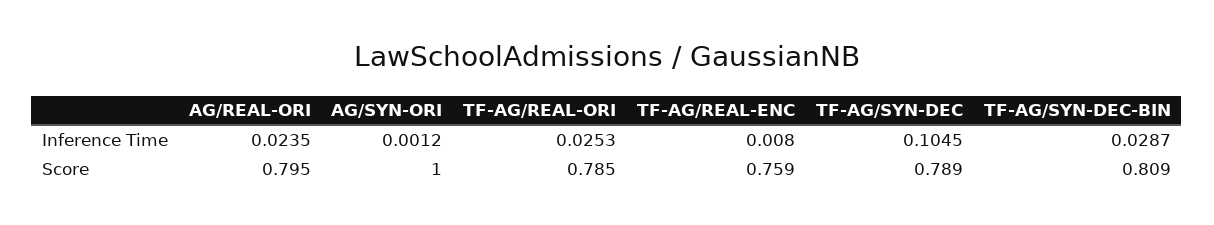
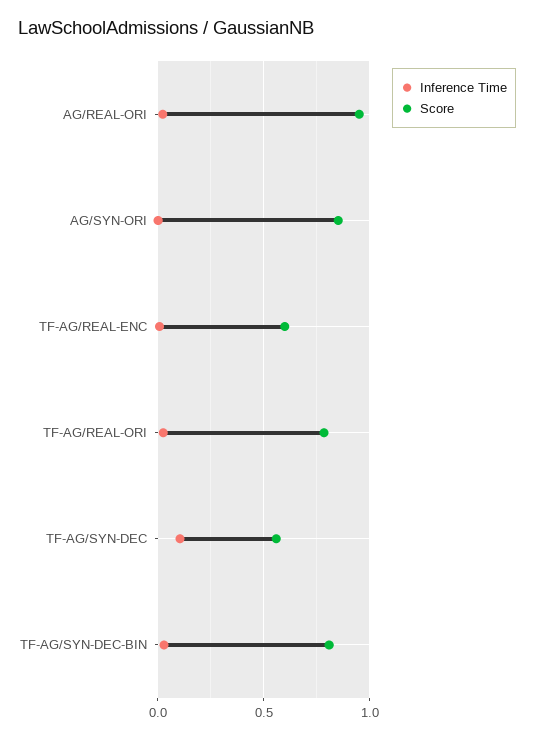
  {
    "Inference Time": {
      "AG/REAL-ORI": 0.0235,
      "AG/SYN-ORI": 0.0012,
      "TF-AG/REAL-ORI": 0.0253,
      "TF-AG/REAL-ENC": 0.008,
      "TF-AG/SYN-DEC": 0.1045,
      "TF-AG/SYN-DEC-BIN": 0.0287
    },
    "Score": {
-     "AG/REAL-ORI": 0.795,
+     "AG/REAL-ORI": 0.95,
-     "AG/SYN-ORI": 1,
+     "AG/SYN-ORI": 0.85,
      "TF-AG/REAL-ORI": 0.785,
-     "TF-AG/REAL-ENC": 0.759,
+     "TF-AG/REAL-ENC": 0.6,
-     "TF-AG/SYN-DEC": 0.789,
+     "TF-AG/SYN-DEC": 0.55,
      "TF-AG/SYN-DEC-BIN": 0.809
    }
  }

